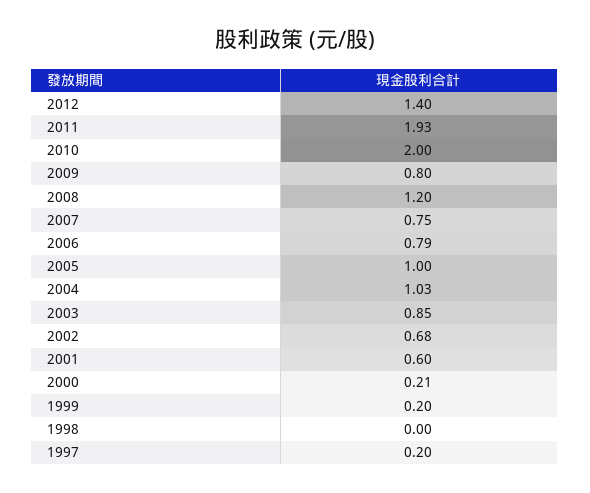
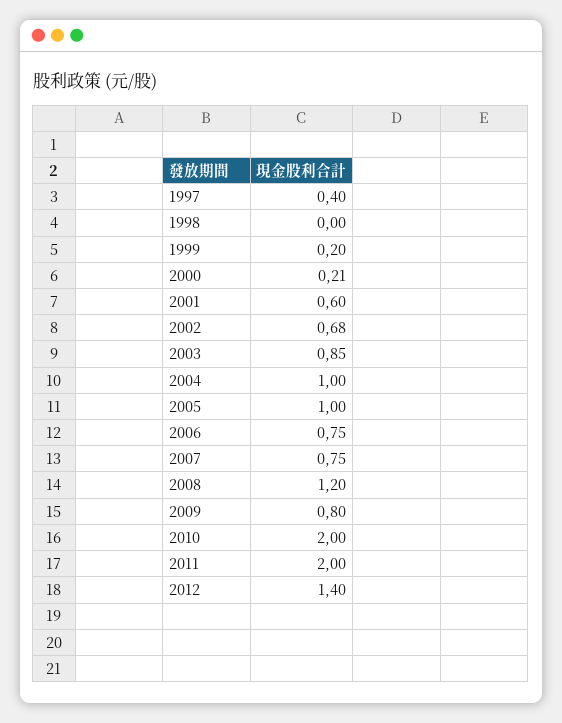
  {
    "2012": 1.4,
-   "2011": 1.93,
+   "2011": 2,
    "2010": 2,
    "2009": 0.8,
    "2008": 1.2,
    "2007": 0.75,
-   "2006": 0.79,
+   "2006": 0.75,
    "2005": 1,
-   "2004": 1.03,
+   "2004": 1,
    "2003": 0.85,
    "2002": 0.68,
    "2001": 0.6,
    "2000": 0.21,
    "1999": 0.2,
    "1998": 0,
-   "1997": 0.2
+   "1997": 0.4
  }

